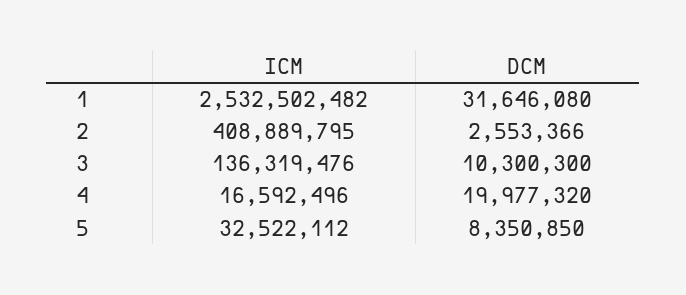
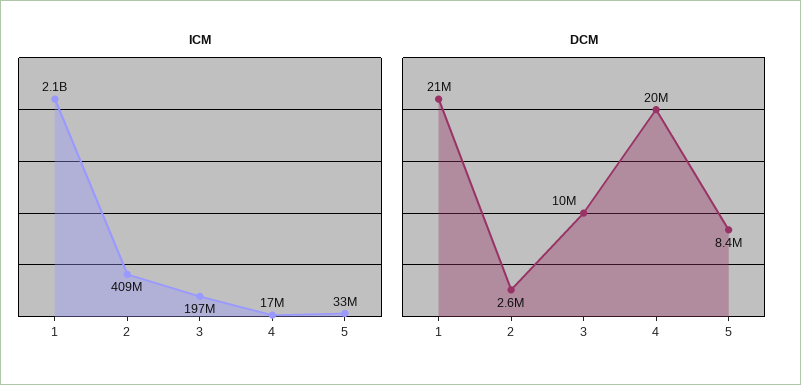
  {
    "ICM": {
-     "1": 2532502482,
+     "1": 2100000000,
      "2": 408889795,
-     "3": 136319476,
+     "3": 197000000,
      "4": 16592496,
      "5": 32522112
    },
    "DCM": {
-     "1": 31646080,
+     "1": 21000000,
      "2": 2553366,
      "3": 10300300,
      "4": 19977320,
      "5": 8350850
    }
  }

